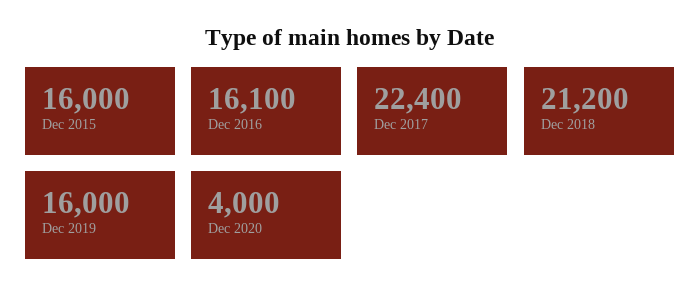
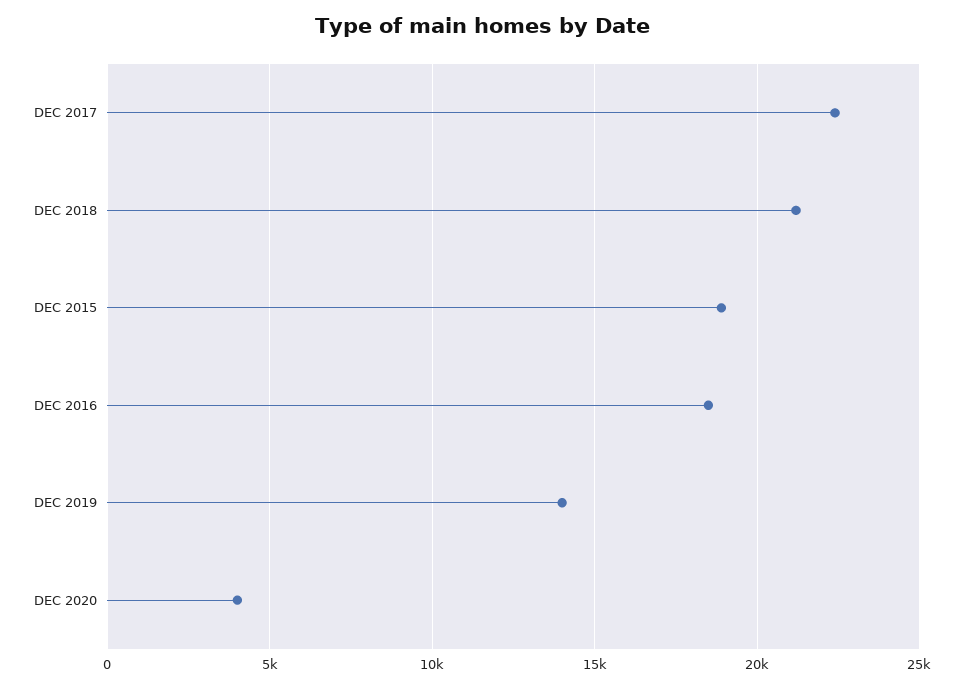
  {
-   "Dec 2015": 16000,
+   "Dec 2015": 19000,
-   "Dec 2016": 16100,
+   "Dec 2016": 18500,
    "Dec 2017": 22400,
    "Dec 2018": 21200,
-   "Dec 2019": 16000,
+   "Dec 2019": 14000,
    "Dec 2020": 4000
  }

